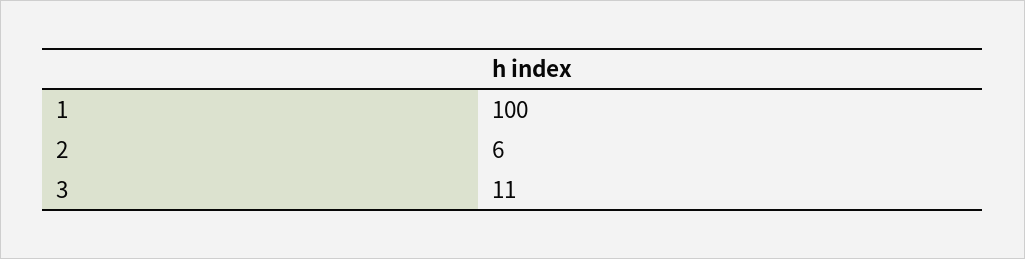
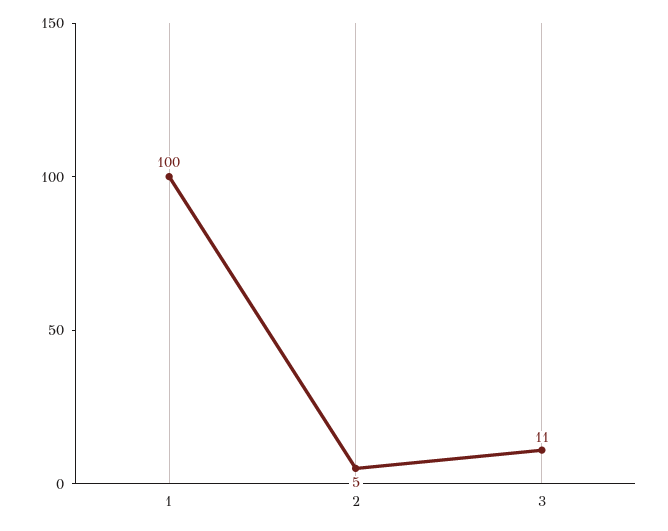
  {
    "1": 100,
-   "2": 6,
+   "2": 5,
    "3": 11
  }

